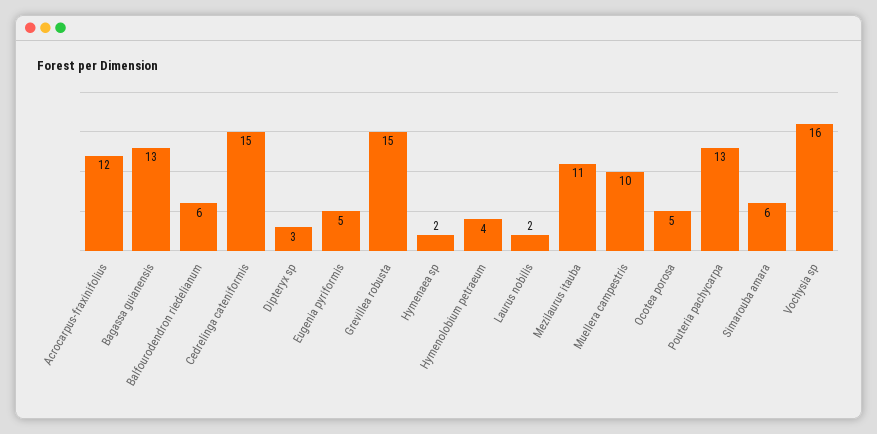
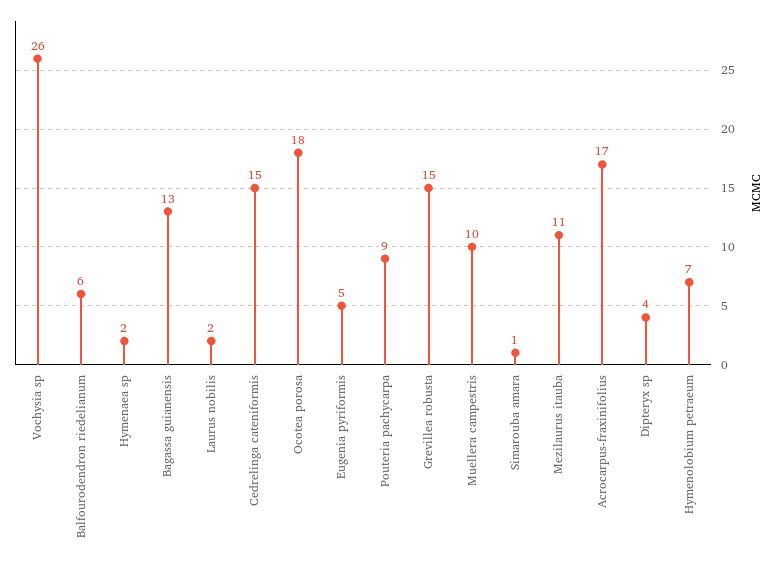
  {
-   "Acrocarpus-fraxinifolius": 12,
+   "Acrocarpus-fraxinifolius": 17,
    "Bagassa guianensis": 13,
    "Balfourodendron riedelianum": 6,
    "Cedrelinga cateniformis": 15,
-   "Dipteryx sp": 3,
+   "Dipteryx sp": 4,
    "Eugenia pyriformis": 5,
    "Grevillea robusta": 15,
    "Hymenaea sp": 2,
-   "Hymenolobium petraeum": 4,
+   "Hymenolobium petraeum": 7,
    "Laurus nobilis": 2,
    "Mezilaurus itauba": 11,
    "Muellera campestris": 10,
-   "Ocotea porosa": 5,
+   "Ocotea porosa": 18,
-   "Pouteria pachycarpa": 13,
+   "Pouteria pachycarpa": 9,
-   "Simarouba amara": 6,
+   "Simarouba amara": 1,
-   "Vochysia sp": 16
+   "Vochysia sp": 26
  }

